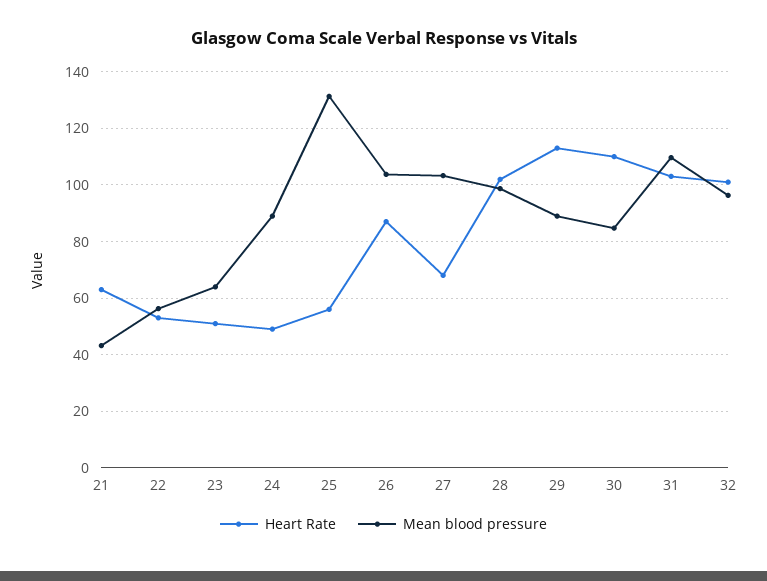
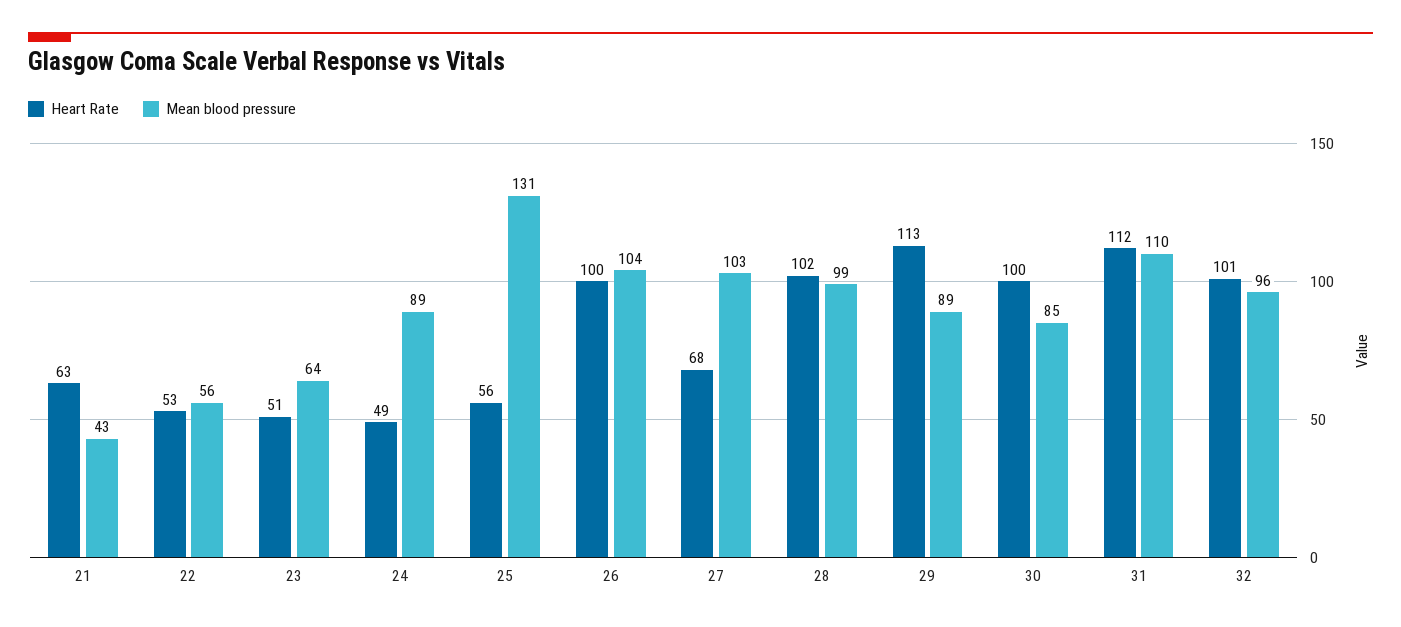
  {
    "Heart Rate": {
      "21": 63,
      "22": 53,
      "23": 51,
      "24": 49,
      "25": 56,
-     "26": 87.5,
+     "26": 100,
      "27": 68,
      "28": 102,
      "29": 113,
-     "30": 110,
+     "30": 100,
-     "31": 102.5,
+     "31": 112,
      "32": 101
    },
    "Mean blood pressure": {
      "21": 43,
      "22": 56,
      "23": 64,
      "24": 89,
      "25": 131,
      "26": 104,
      "27": 103,
      "28": 99,
      "29": 89,
      "30": 85,
      "31": 110,
      "32": 96
    }
  }

